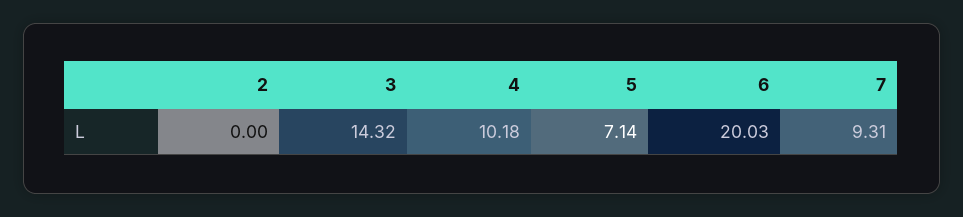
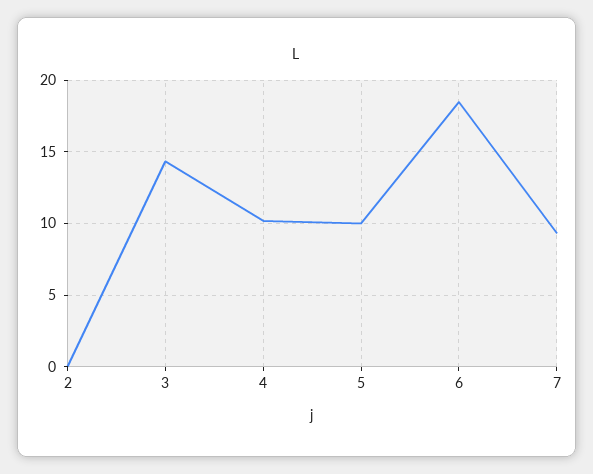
  {
    "2": 0,
    "3": 14.32,
    "4": 10.18,
-   "5": 7.14,
+   "5": 10,
-   "6": 20.03,
+   "6": 18.5,
    "7": 9.31
  }

